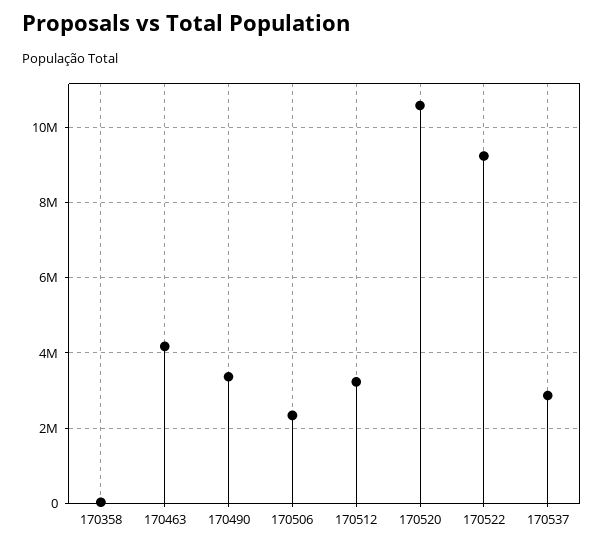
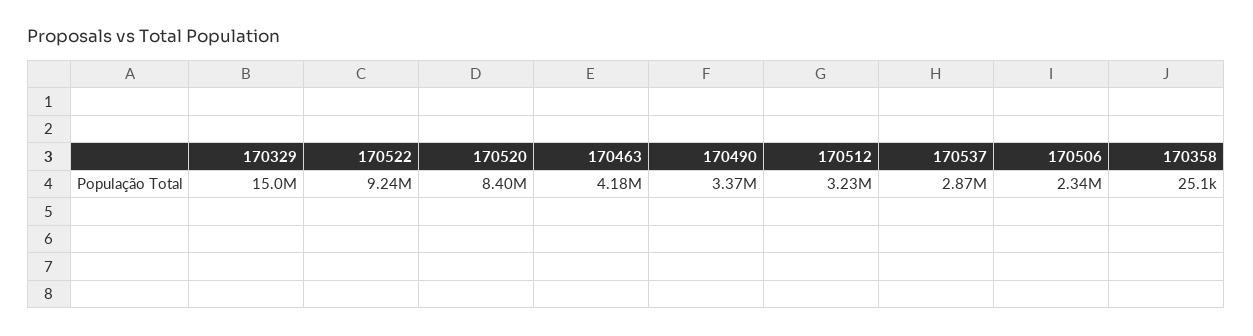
  {
    "170358": 25100,
    "170463": 4180000,
    "170490": 3370000,
    "170506": 2340000,
    "170512": 3230000,
-   "170520": 10600000,
+   "170520": 8400000,
    "170522": 9240000,
-   "170537": 2870000
+   "170537": 2870000,
+   "170329": 15000000
  }

